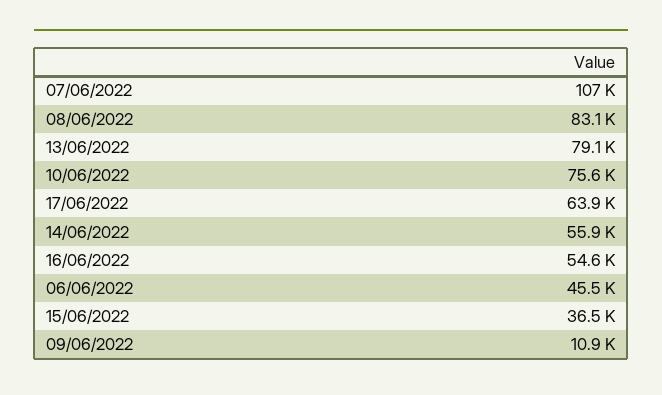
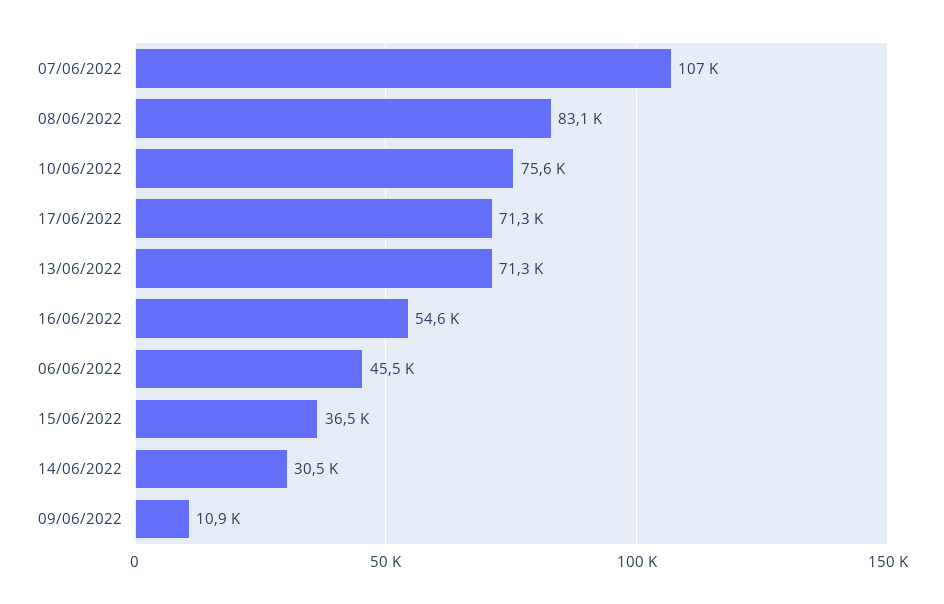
  {
    "07/06/2022": 107000,
    "08/06/2022": 83100,
-   "13/06/2022": 79100,
+   "13/06/2022": 71300,
    "10/06/2022": 75600,
-   "17/06/2022": 63900,
+   "17/06/2022": 71300,
-   "14/06/2022": 55900,
+   "14/06/2022": 30500,
    "16/06/2022": 54600,
    "06/06/2022": 45500,
    "15/06/2022": 36500,
    "09/06/2022": 10900
  }

